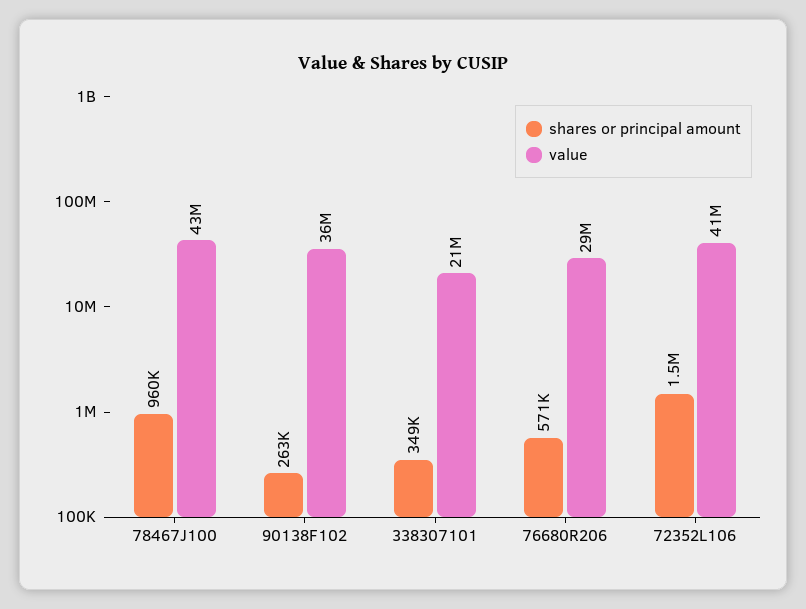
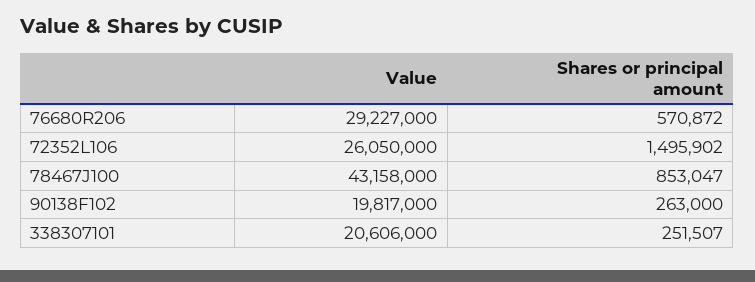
  {
    "shares or principal amount": {
-     "78467J100": 960000,
+     "78467J100": 853047,
      "90138F102": 263000,
-     "338307101": 349000,
+     "338307101": 251507,
      "76680R206": 570872,
      "72352L106": 1495902
    },
    "value": {
      "78467J100": 43158000,
-     "90138F102": 36000000,
+     "90138F102": 19817000,
      "338307101": 20606000,
      "76680R206": 29227000,
-     "72352L106": 41000000
+     "72352L106": 26050000
    }
  }

